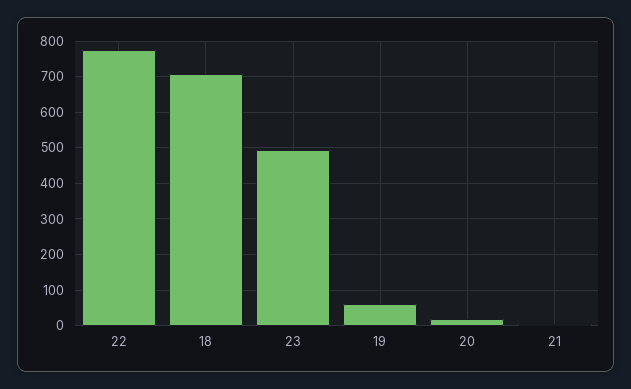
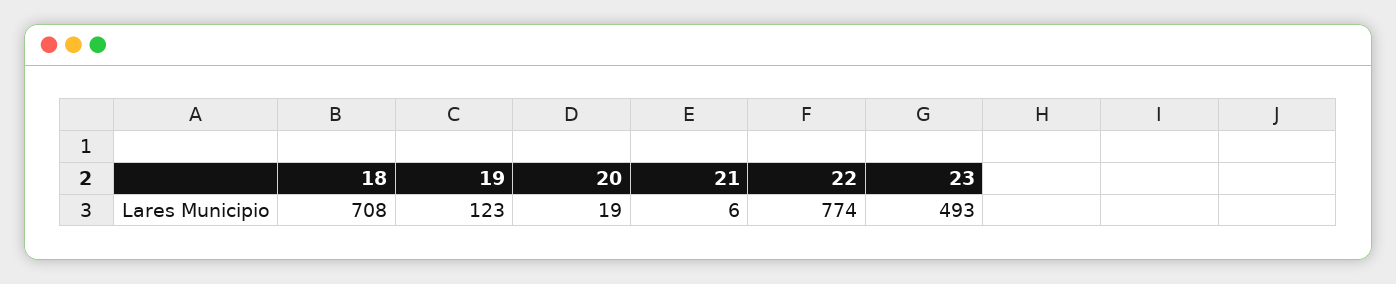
  {
    "22": 774,
    "18": 708,
    "23": 493,
-   "19": 60,
+   "19": 123,
    "20": 19,
    "21": 6
  }

